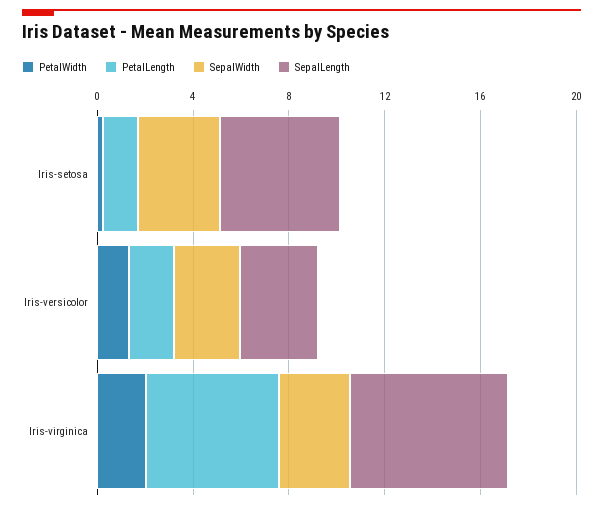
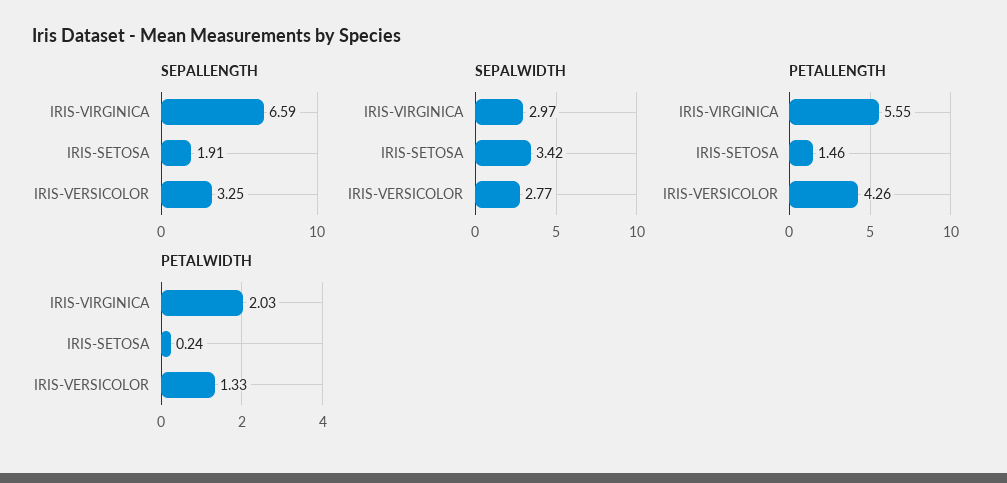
  {
    "PetalWidth": {
      "Iris-setosa": 0.24,
      "Iris-versicolor": 1.33,
      "Iris-virginica": 2.03
    },
    "PetalLength": {
      "Iris-setosa": 1.46,
-     "Iris-versicolor": 2,
+     "Iris-versicolor": 4.26,
      "Iris-virginica": 5.55
    },
    "SepalWidth": {
      "Iris-setosa": 3.42,
      "Iris-versicolor": 2.77,
      "Iris-virginica": 2.97
    },
    "SepalLength": {
-     "Iris-setosa": 5,
+     "Iris-setosa": 1.91,
      "Iris-versicolor": 3.25,
      "Iris-virginica": 6.59
    }
  }

